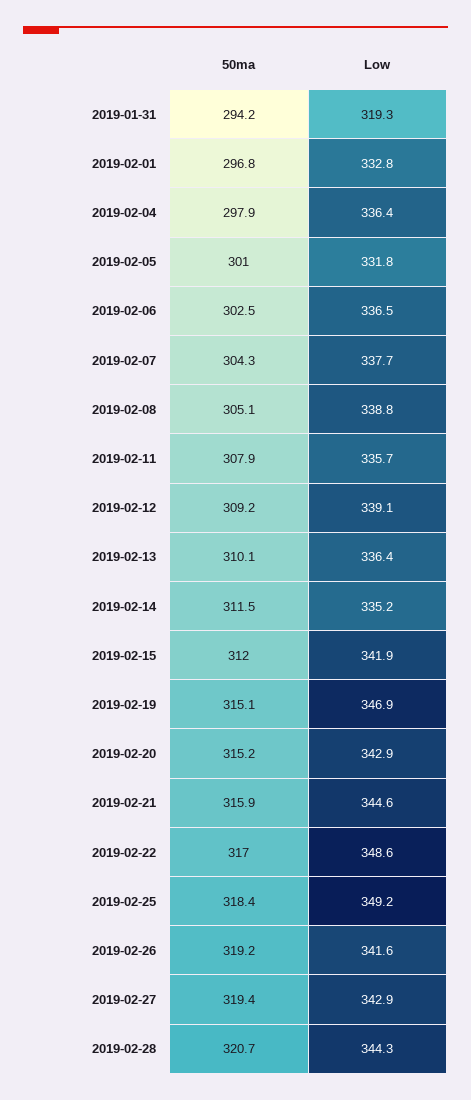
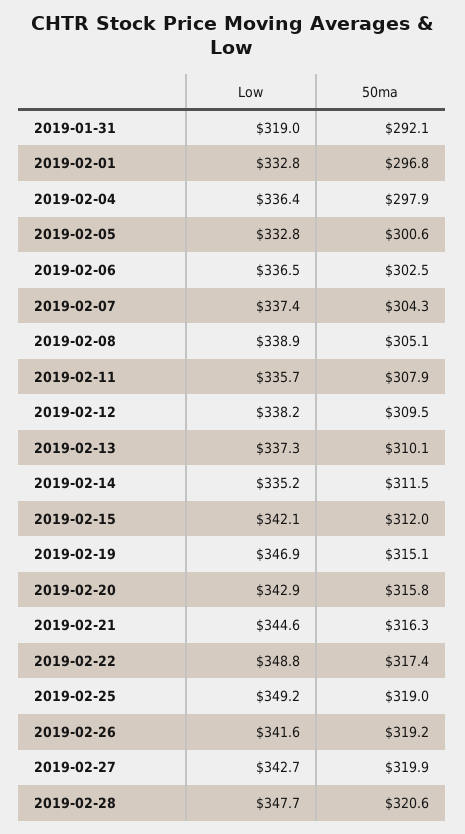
  {
    "50ma": {
-     "2019-01-31": 294.2,
+     "2019-01-31": 292.1,
      "2019-02-01": 296.8,
      "2019-02-04": 297.9,
-     "2019-02-05": 301,
+     "2019-02-05": 300.6,
      "2019-02-06": 302.5,
      "2019-02-07": 304.3,
      "2019-02-08": 305.1,
      "2019-02-11": 307.9,
-     "2019-02-12": 309.2,
+     "2019-02-12": 309.5,
      "2019-02-13": 310.1,
      "2019-02-14": 311.5,
      "2019-02-15": 312,
      "2019-02-19": 315.1,
-     "2019-02-20": 315.2,
+     "2019-02-20": 315.8,
-     "2019-02-21": 315.9,
+     "2019-02-21": 316.3,
-     "2019-02-22": 317,
+     "2019-02-22": 317.4,
-     "2019-02-25": 318.4,
+     "2019-02-25": 319,
      "2019-02-26": 319.2,
-     "2019-02-27": 319.4,
+     "2019-02-27": 319.9,
-     "2019-02-28": 320.7
+     "2019-02-28": 320.6
    },
    "Low": {
-     "2019-01-31": 319.3,
+     "2019-01-31": 319,
      "2019-02-01": 332.8,
      "2019-02-04": 336.4,
-     "2019-02-05": 331.8,
+     "2019-02-05": 332.8,
      "2019-02-06": 336.5,
-     "2019-02-07": 337.7,
+     "2019-02-07": 337.4,
-     "2019-02-08": 338.8,
+     "2019-02-08": 338.9,
      "2019-02-11": 335.7,
-     "2019-02-12": 339.1,
+     "2019-02-12": 338.2,
-     "2019-02-13": 336.4,
+     "2019-02-13": 337.3,
      "2019-02-14": 335.2,
-     "2019-02-15": 341.9,
+     "2019-02-15": 342.1,
      "2019-02-19": 346.9,
      "2019-02-20": 342.9,
      "2019-02-21": 344.6,
-     "2019-02-22": 348.6,
+     "2019-02-22": 348.8,
      "2019-02-25": 349.2,
      "2019-02-26": 341.6,
-     "2019-02-27": 342.9,
+     "2019-02-27": 342.7,
-     "2019-02-28": 344.3
+     "2019-02-28": 347.7
    }
  }

